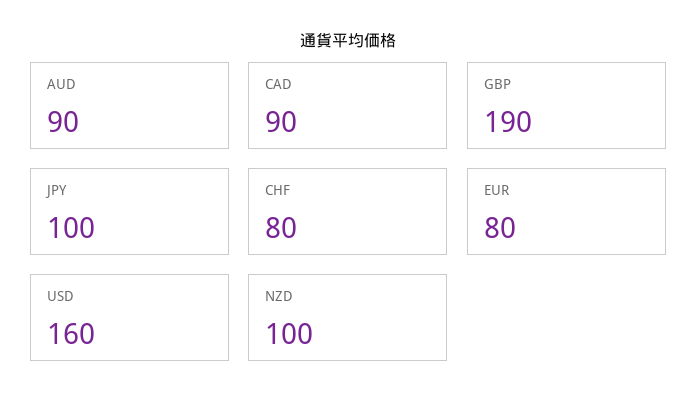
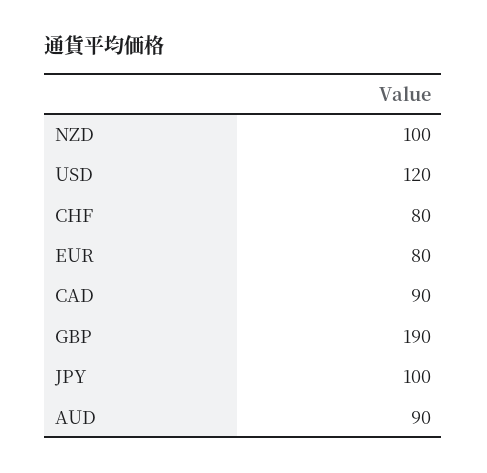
  {
    "AUD": 90,
    "CAD": 90,
    "GBP": 190,
    "JPY": 100,
    "CHF": 80,
    "EUR": 80,
-   "USD": 160,
+   "USD": 120,
    "NZD": 100
  }

